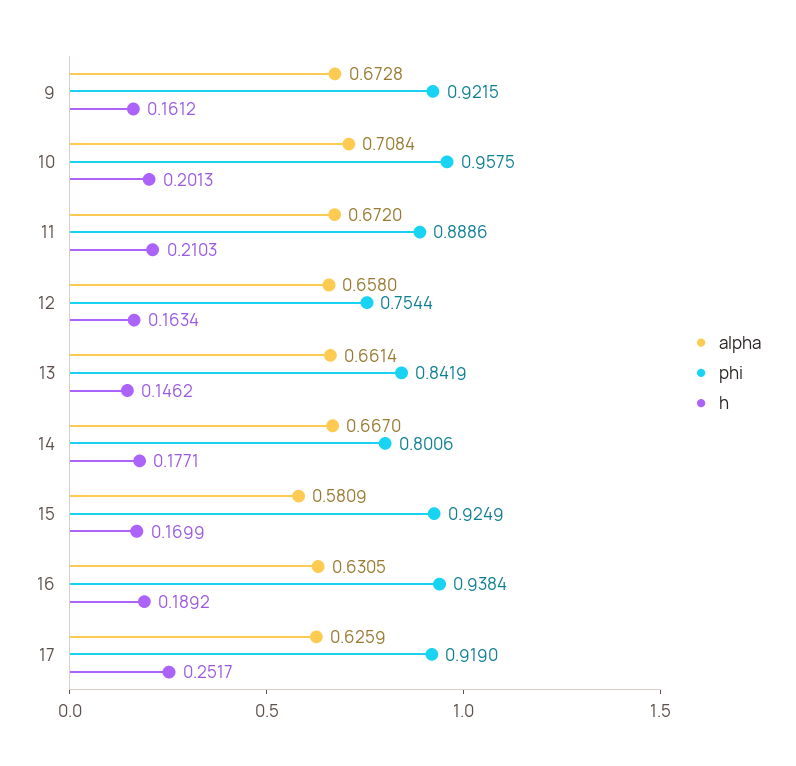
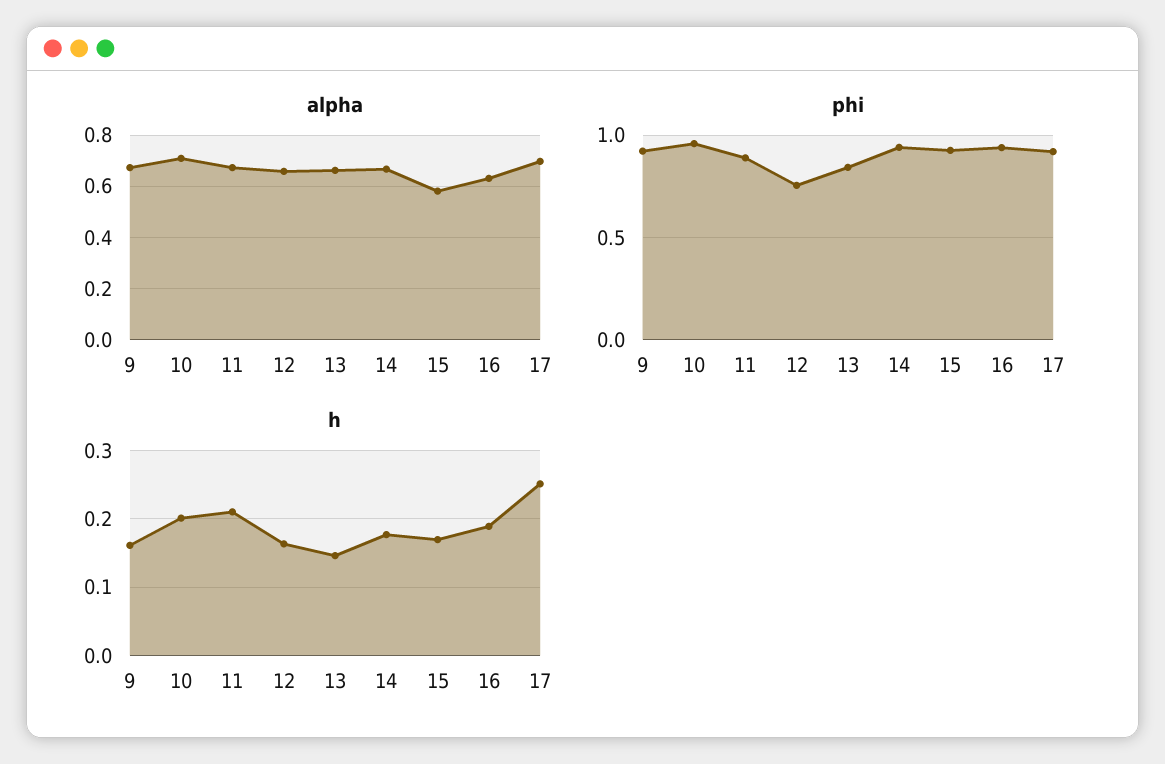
  {
    "alpha": {
      "9": 0.6728,
      "10": 0.7084,
      "11": 0.672,
      "12": 0.658,
      "13": 0.6614,
      "14": 0.667,
      "15": 0.5809,
      "16": 0.6305,
-     "17": 0.6259
+     "17": 0.7
    },
    "phi": {
      "9": 0.9215,
      "10": 0.9575,
      "11": 0.8886,
      "12": 0.7544,
      "13": 0.8419,
-     "14": 0.8006,
+     "14": 0.95,
      "15": 0.9249,
      "16": 0.9384,
      "17": 0.919
    },
    "h": {
      "9": 0.1612,
      "10": 0.2013,
      "11": 0.2103,
      "12": 0.1634,
      "13": 0.1462,
      "14": 0.1771,
      "15": 0.1699,
      "16": 0.1892,
      "17": 0.2517
    }
  }

